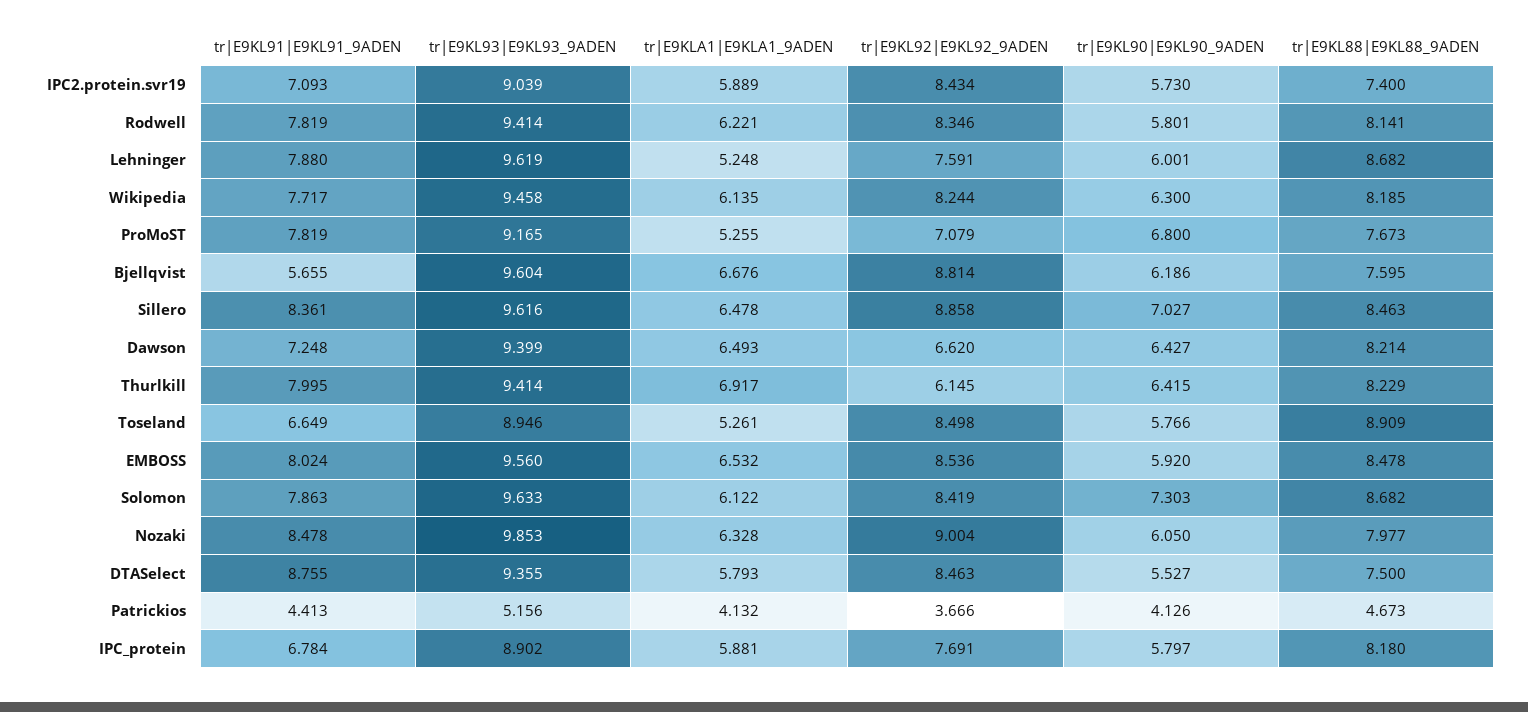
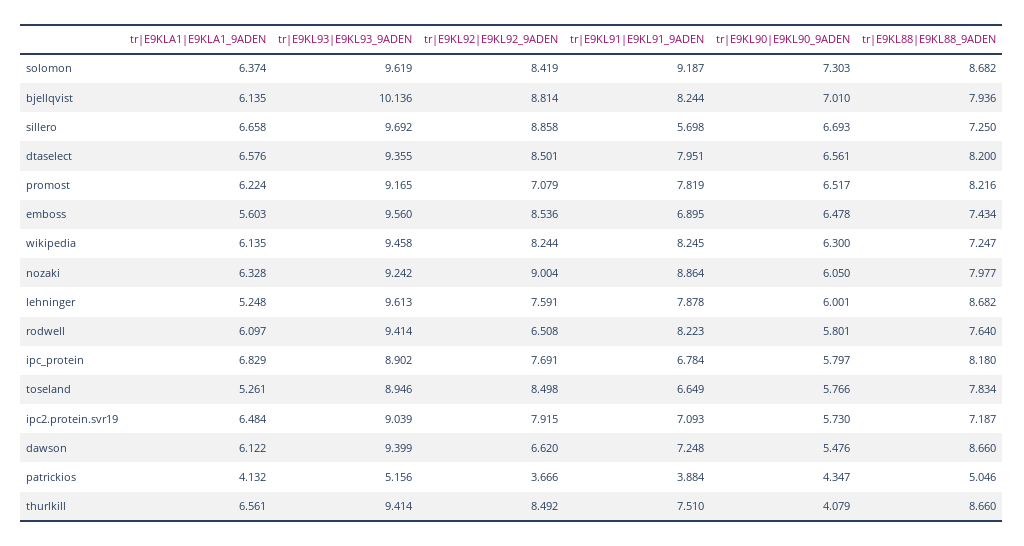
  {
    "tr|E9KL91|E9KL91_9ADEN": {
      "IPC2.protein.svr19": 7.093,
-     "Rodwell": 7.819,
+     "Rodwell": 8.223,
-     "Lehninger": 7.88,
+     "Lehninger": 7.878,
-     "Wikipedia": 7.717,
+     "Wikipedia": 8.245,
      "ProMoST": 7.819,
-     "Bjellqvist": 5.655,
+     "Bjellqvist": 8.244,
-     "Sillero": 8.361,
+     "Sillero": 5.698,
      "Dawson": 7.248,
-     "Thurlkill": 7.995,
+     "Thurlkill": 7.51,
      "Toseland": 6.649,
-     "EMBOSS": 8.024,
+     "EMBOSS": 6.895,
-     "Solomon": 7.863,
+     "Solomon": 9.187,
-     "Nozaki": 8.478,
+     "Nozaki": 8.864,
-     "DTASelect": 8.755,
+     "DTASelect": 7.951,
-     "Patrickios": 4.413,
+     "Patrickios": 3.884,
      "IPC_protein": 6.784
    },
    "tr|E9KL93|E9KL93_9ADEN": {
      "IPC2.protein.svr19": 9.039,
      "Rodwell": 9.414,
-     "Lehninger": 9.619,
+     "Lehninger": 9.613,
      "Wikipedia": 9.458,
      "ProMoST": 9.165,
-     "Bjellqvist": 9.604,
+     "Bjellqvist": 10.136,
-     "Sillero": 9.616,
+     "Sillero": 9.692,
      "Dawson": 9.399,
      "Thurlkill": 9.414,
      "Toseland": 8.946,
      "EMBOSS": 9.56,
-     "Solomon": 9.633,
+     "Solomon": 9.619,
-     "Nozaki": 9.853,
+     "Nozaki": 9.242,
      "DTASelect": 9.355,
      "Patrickios": 5.156,
      "IPC_protein": 8.902
    },
    "tr|E9KLA1|E9KLA1_9ADEN": {
-     "IPC2.protein.svr19": 5.889,
+     "IPC2.protein.svr19": 6.484,
-     "Rodwell": 6.221,
+     "Rodwell": 6.097,
      "Lehninger": 5.248,
      "Wikipedia": 6.135,
-     "ProMoST": 5.255,
+     "ProMoST": 6.224,
-     "Bjellqvist": 6.676,
+     "Bjellqvist": 6.135,
-     "Sillero": 6.478,
+     "Sillero": 6.658,
-     "Dawson": 6.493,
+     "Dawson": 6.122,
-     "Thurlkill": 6.917,
+     "Thurlkill": 6.561,
      "Toseland": 5.261,
-     "EMBOSS": 6.532,
+     "EMBOSS": 5.603,
-     "Solomon": 6.122,
+     "Solomon": 6.374,
      "Nozaki": 6.328,
-     "DTASelect": 5.793,
+     "DTASelect": 6.576,
      "Patrickios": 4.132,
-     "IPC_protein": 5.881
+     "IPC_protein": 6.829
    },
    "tr|E9KL92|E9KL92_9ADEN": {
-     "IPC2.protein.svr19": 8.434,
+     "IPC2.protein.svr19": 7.915,
-     "Rodwell": 8.346,
+     "Rodwell": 6.508,
      "Lehninger": 7.591,
      "Wikipedia": 8.244,
      "ProMoST": 7.079,
      "Bjellqvist": 8.814,
      "Sillero": 8.858,
      "Dawson": 6.62,
-     "Thurlkill": 6.145,
+     "Thurlkill": 8.492,
      "Toseland": 8.498,
      "EMBOSS": 8.536,
      "Solomon": 8.419,
      "Nozaki": 9.004,
-     "DTASelect": 8.463,
+     "DTASelect": 8.501,
      "Patrickios": 3.666,
      "IPC_protein": 7.691
    },
    "tr|E9KL90|E9KL90_9ADEN": {
      "IPC2.protein.svr19": 5.73,
      "Rodwell": 5.801,
      "Lehninger": 6.001,
      "Wikipedia": 6.3,
-     "ProMoST": 6.8,
+     "ProMoST": 6.517,
-     "Bjellqvist": 6.186,
+     "Bjellqvist": 7.01,
-     "Sillero": 7.027,
+     "Sillero": 6.693,
-     "Dawson": 6.427,
+     "Dawson": 5.476,
-     "Thurlkill": 6.415,
+     "Thurlkill": 4.079,
      "Toseland": 5.766,
-     "EMBOSS": 5.92,
+     "EMBOSS": 6.478,
      "Solomon": 7.303,
      "Nozaki": 6.05,
-     "DTASelect": 5.527,
+     "DTASelect": 6.561,
-     "Patrickios": 4.126,
+     "Patrickios": 4.347,
      "IPC_protein": 5.797
    },
    "tr|E9KL88|E9KL88_9ADEN": {
-     "IPC2.protein.svr19": 7.4,
+     "IPC2.protein.svr19": 7.187,
-     "Rodwell": 8.141,
+     "Rodwell": 7.64,
      "Lehninger": 8.682,
-     "Wikipedia": 8.185,
+     "Wikipedia": 7.247,
-     "ProMoST": 7.673,
+     "ProMoST": 8.216,
-     "Bjellqvist": 7.595,
+     "Bjellqvist": 7.936,
-     "Sillero": 8.463,
+     "Sillero": 7.25,
-     "Dawson": 8.214,
+     "Dawson": 8.66,
-     "Thurlkill": 8.229,
+     "Thurlkill": 8.66,
-     "Toseland": 8.909,
+     "Toseland": 7.834,
-     "EMBOSS": 8.478,
+     "EMBOSS": 7.434,
      "Solomon": 8.682,
      "Nozaki": 7.977,
-     "DTASelect": 7.5,
+     "DTASelect": 8.2,
-     "Patrickios": 4.673,
+     "Patrickios": 5.046,
      "IPC_protein": 8.18
    }
  }

